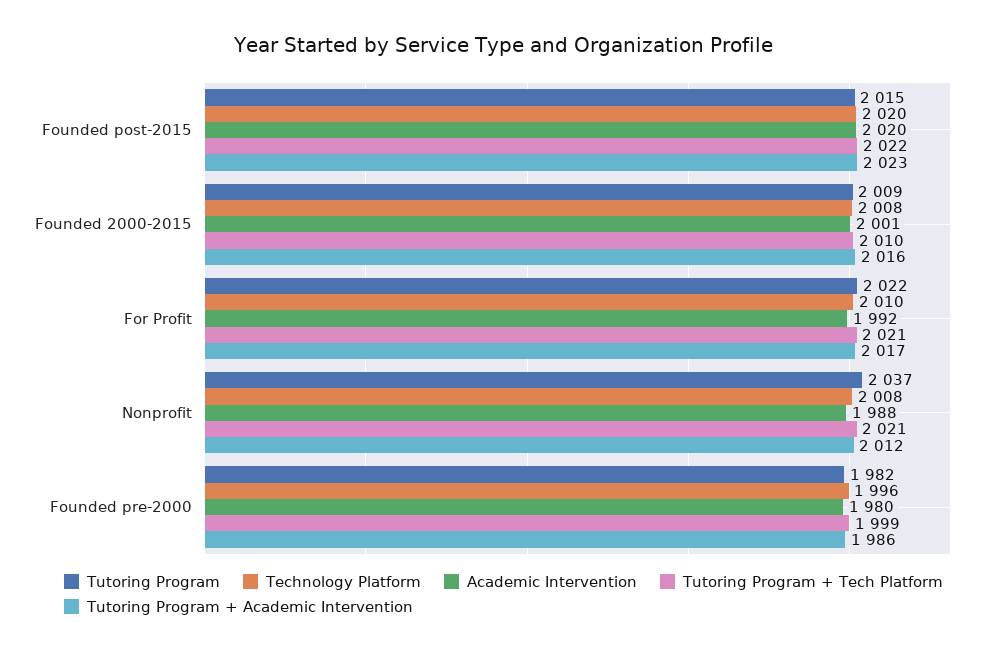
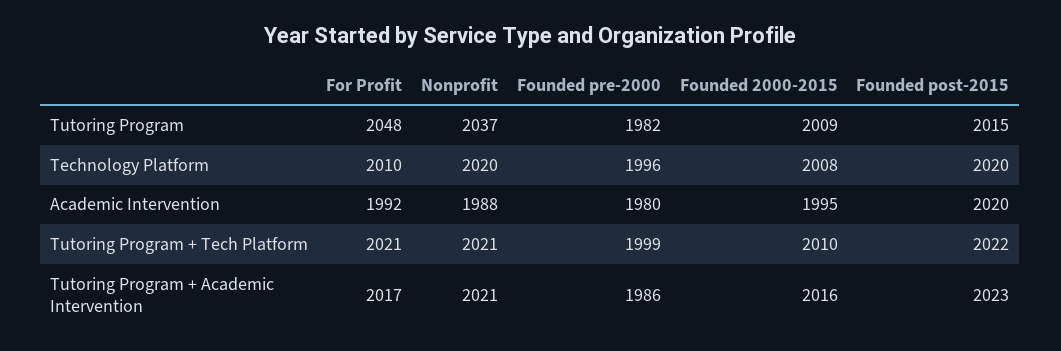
  {
    "Tutoring Program": {
      "Founded post-2015": 2015,
      "Founded 2000-2015": 2009,
-     "For Profit": 2022,
+     "For Profit": 2048,
      "Nonprofit": 2037,
      "Founded pre-2000": 1982
    },
    "Technology Platform": {
      "Founded post-2015": 2020,
      "Founded 2000-2015": 2008,
      "For Profit": 2010,
-     "Nonprofit": 2008,
+     "Nonprofit": 2020,
      "Founded pre-2000": 1996
    },
    "Academic Intervention": {
      "Founded post-2015": 2020,
-     "Founded 2000-2015": 2001,
+     "Founded 2000-2015": 1995,
      "For Profit": 1992,
      "Nonprofit": 1988,
      "Founded pre-2000": 1980
    },
    "Tutoring Program + Tech Platform": {
      "Founded post-2015": 2022,
      "Founded 2000-2015": 2010,
      "For Profit": 2021,
      "Nonprofit": 2021,
      "Founded pre-2000": 1999
    },
    "Tutoring Program + Academic Intervention": {
      "Founded post-2015": 2023,
      "Founded 2000-2015": 2016,
      "For Profit": 2017,
-     "Nonprofit": 2012,
+     "Nonprofit": 2021,
      "Founded pre-2000": 1986
    }
  }

